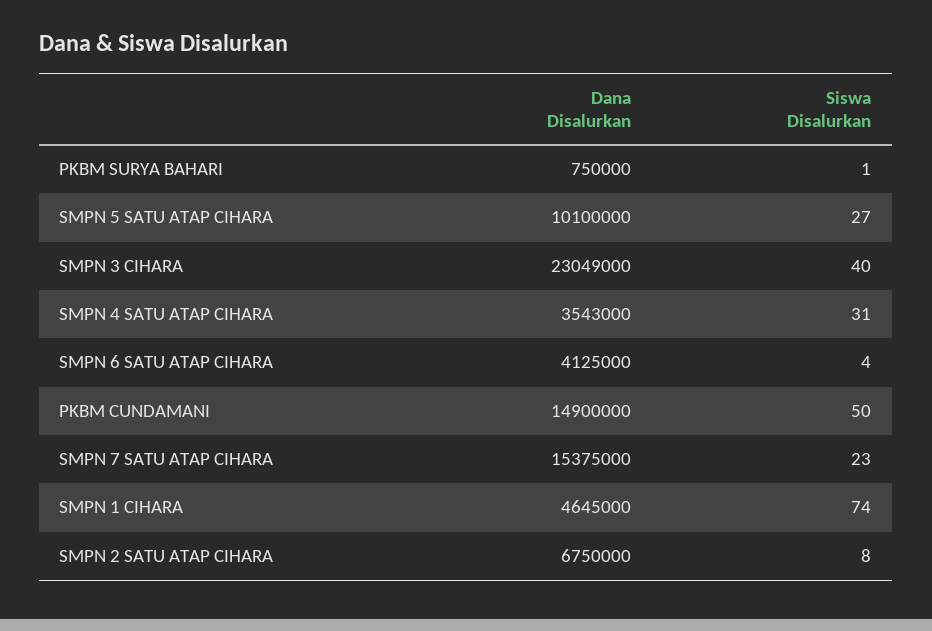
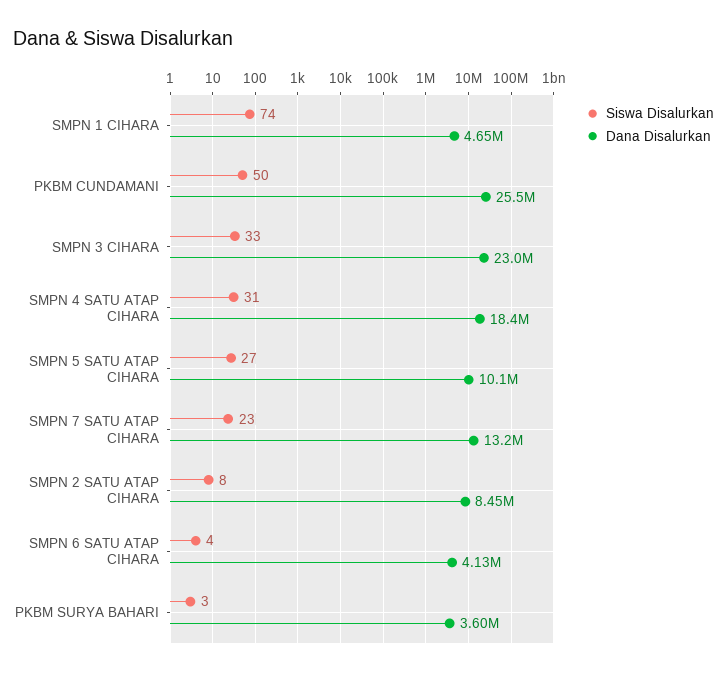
  {
    "Dana Disalurkan": {
-     "PKBM SURYA BAHARI": 750000,
+     "PKBM SURYA BAHARI": 3600000,
      "SMPN 5 SATU ATAP CIHARA": 10100000,
      "SMPN 3 CIHARA": 23049000,
-     "SMPN 4 SATU ATAP CIHARA": 3543000,
+     "SMPN 4 SATU ATAP CIHARA": 18400000,
      "SMPN 6 SATU ATAP CIHARA": 4125000,
-     "PKBM CUNDAMANI": 14900000,
+     "PKBM CUNDAMANI": 25500000,
-     "SMPN 7 SATU ATAP CIHARA": 15375000,
+     "SMPN 7 SATU ATAP CIHARA": 13200000,
      "SMPN 1 CIHARA": 4645000,
-     "SMPN 2 SATU ATAP CIHARA": 6750000
+     "SMPN 2 SATU ATAP CIHARA": 8450000
    },
    "Siswa Disalurkan": {
-     "PKBM SURYA BAHARI": 1,
+     "PKBM SURYA BAHARI": 3,
      "SMPN 5 SATU ATAP CIHARA": 27,
-     "SMPN 3 CIHARA": 40,
+     "SMPN 3 CIHARA": 33,
      "SMPN 4 SATU ATAP CIHARA": 31,
      "SMPN 6 SATU ATAP CIHARA": 4,
      "PKBM CUNDAMANI": 50,
      "SMPN 7 SATU ATAP CIHARA": 23,
      "SMPN 1 CIHARA": 74,
      "SMPN 2 SATU ATAP CIHARA": 8
    }
  }

